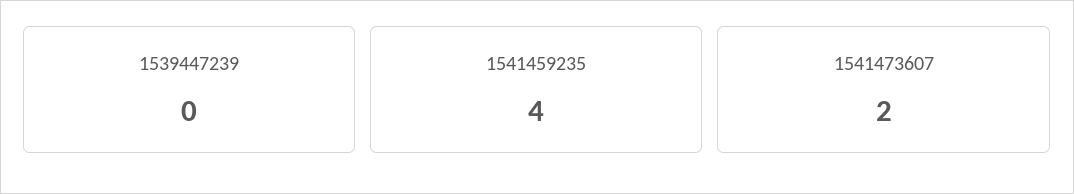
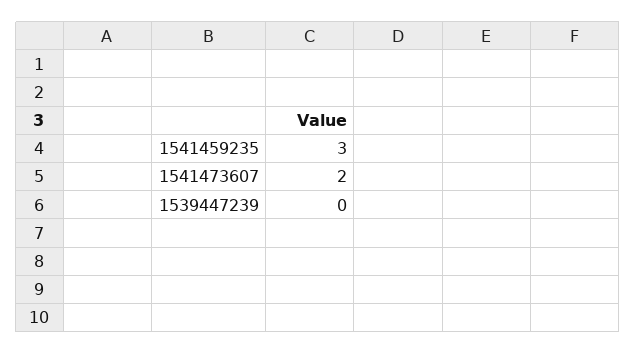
  {
    "1539447239": 0,
-   "1541459235": 4,
+   "1541459235": 3,
    "1541473607": 2
  }

